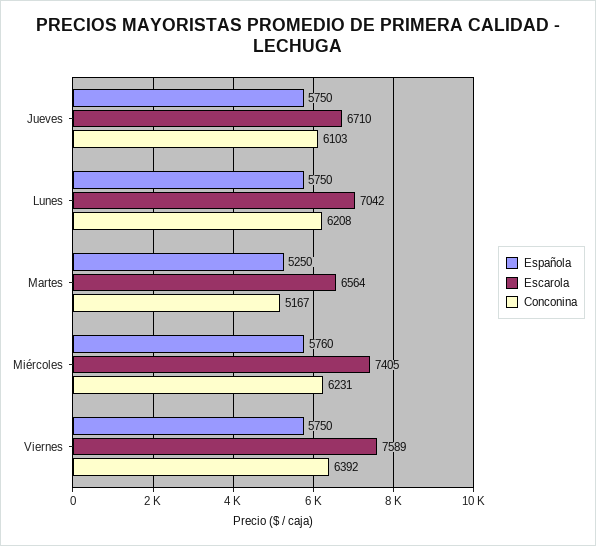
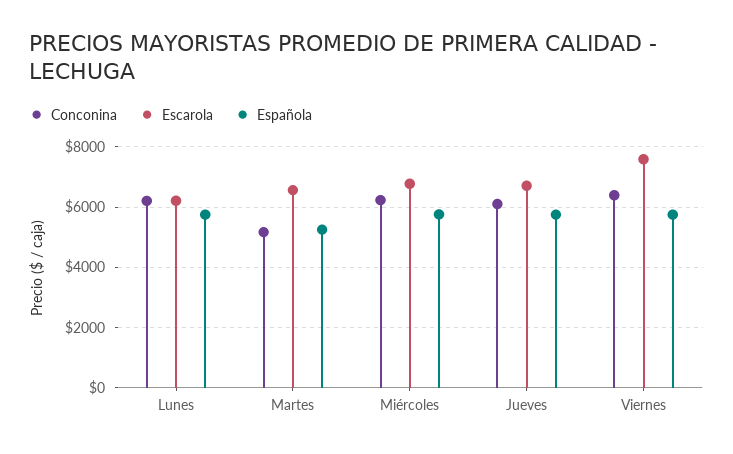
  {
    "Española": {
      "Jueves": 5750,
      "Lunes": 5750,
      "Martes": 5250,
      "Miércoles": 5760,
      "Viernes": 5750
    },
    "Escarola": {
      "Jueves": 6710,
-     "Lunes": 7042,
+     "Lunes": 6200,
      "Martes": 6564,
-     "Miércoles": 7405,
+     "Miércoles": 6800,
      "Viernes": 7589
    },
    "Conconina": {
      "Jueves": 6103,
      "Lunes": 6208,
      "Martes": 5167,
      "Miércoles": 6231,
      "Viernes": 6392
    }
  }

